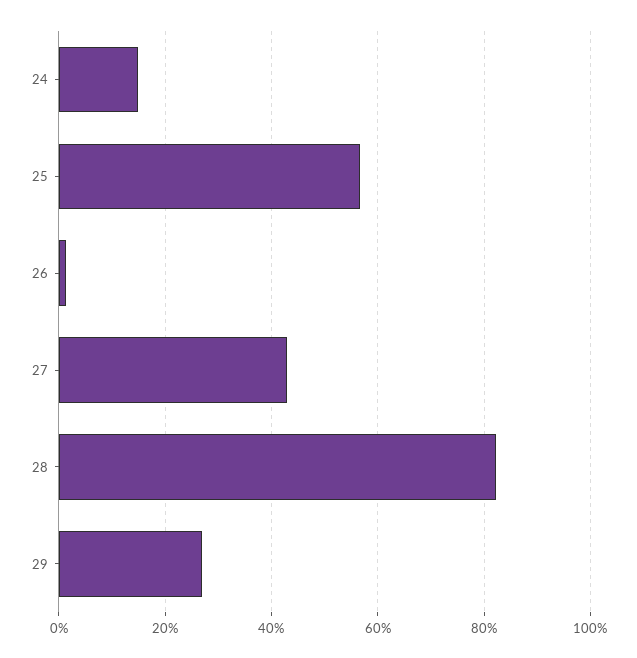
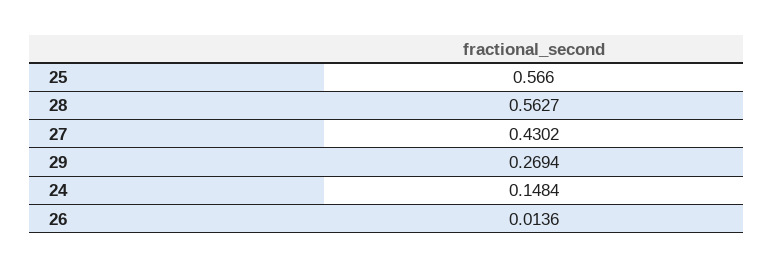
  {
    "24": 0.1484,
    "25": 0.566,
    "26": 0.0136,
    "27": 0.4302,
-   "28": 0.82,
+   "28": 0.5627,
    "29": 0.2694
  }

